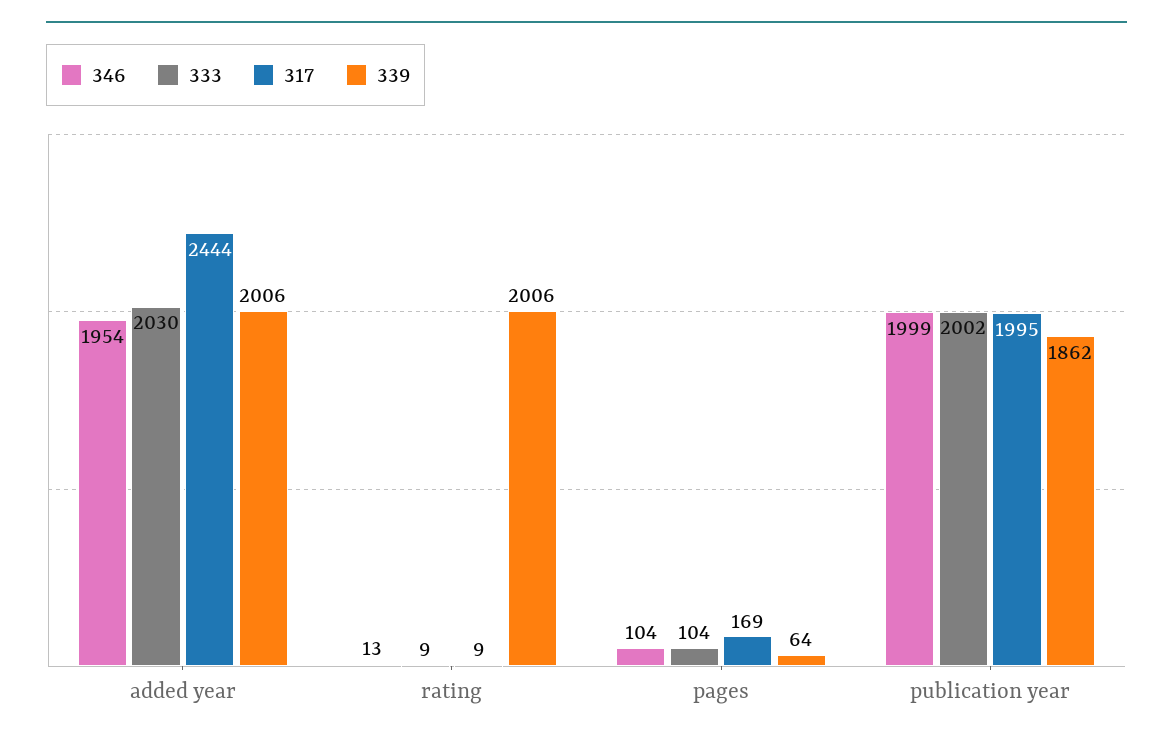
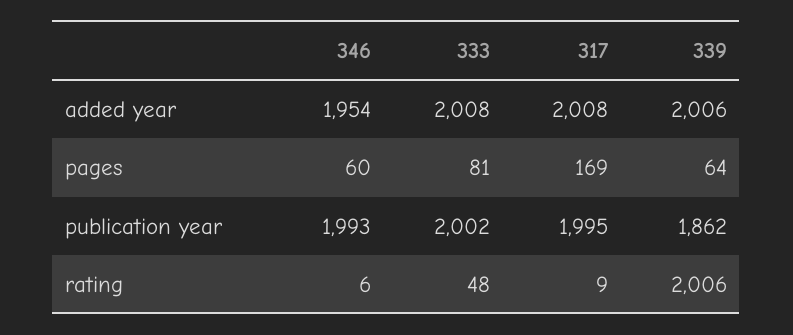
  {
    "346": {
      "added year": 1954,
-     "rating": 13,
+     "rating": 6,
-     "pages": 104,
+     "pages": 60,
-     "publication year": 1999
+     "publication year": 1993
    },
    "333": {
-     "added year": 2030,
+     "added year": 2008,
-     "rating": 9,
+     "rating": 48,
-     "pages": 104,
+     "pages": 81,
      "publication year": 2002
    },
    "317": {
-     "added year": 2444,
+     "added year": 2008,
      "rating": 9,
      "pages": 169,
      "publication year": 1995
    },
    "339": {
      "added year": 2006,
      "rating": 2006,
      "pages": 64,
      "publication year": 1862
    }
  }

